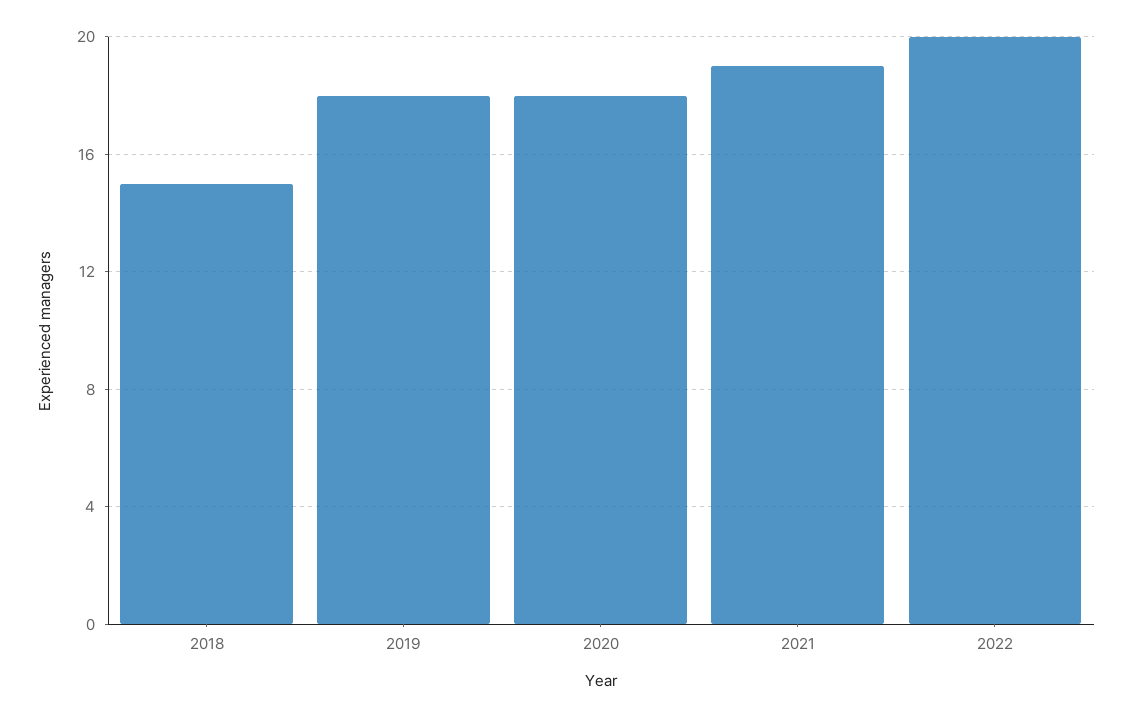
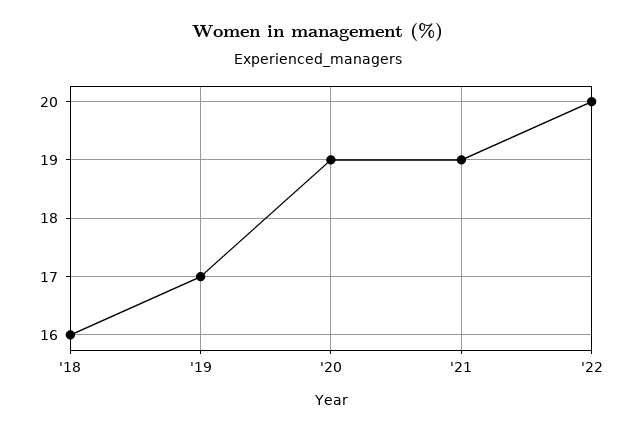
  {
-   "2018": 15,
+   "2018": 16,
-   "2019": 18,
+   "2019": 17,
-   "2020": 18,
+   "2020": 19,
    "2021": 19,
    "2022": 20
  }

